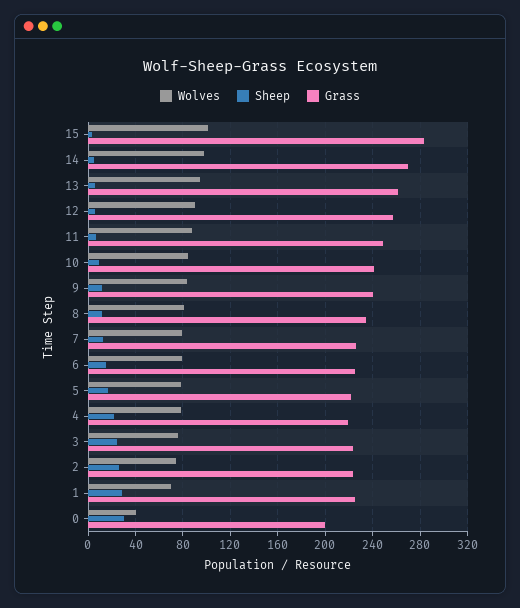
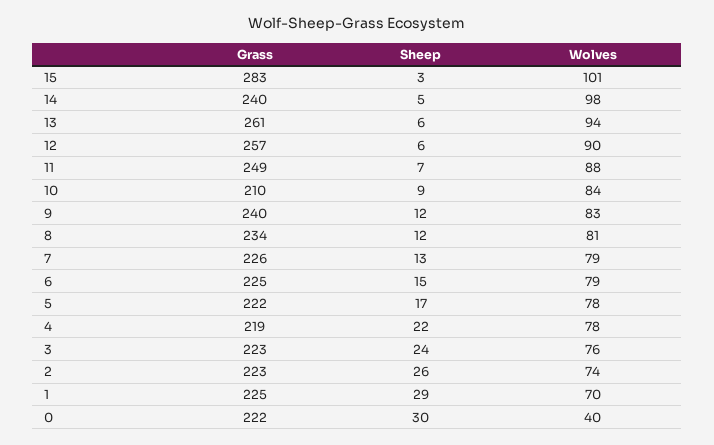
  {
    "Wolves": {
      "15": 101,
      "14": 98,
      "13": 94,
      "12": 90,
      "11": 88,
      "10": 84,
      "9": 83,
      "8": 81,
      "7": 79,
      "6": 79,
      "5": 78,
      "4": 78,
      "3": 76,
      "2": 74,
      "1": 70,
      "0": 40
    },
    "Sheep": {
      "15": 3,
      "14": 5,
      "13": 6,
      "12": 6,
      "11": 7,
      "10": 9,
      "9": 12,
      "8": 12,
      "7": 13,
      "6": 15,
      "5": 17,
      "4": 22,
      "3": 24,
      "2": 26,
      "1": 29,
      "0": 30
    },
    "Grass": {
      "15": 283,
-     "14": 270,
+     "14": 240,
      "13": 261,
      "12": 257,
      "11": 249,
-     "10": 240,
+     "10": 210,
      "9": 240,
      "8": 234,
      "7": 226,
      "6": 225,
      "5": 222,
      "4": 219,
      "3": 223,
      "2": 223,
      "1": 225,
-     "0": 200
+     "0": 222
    }
  }

